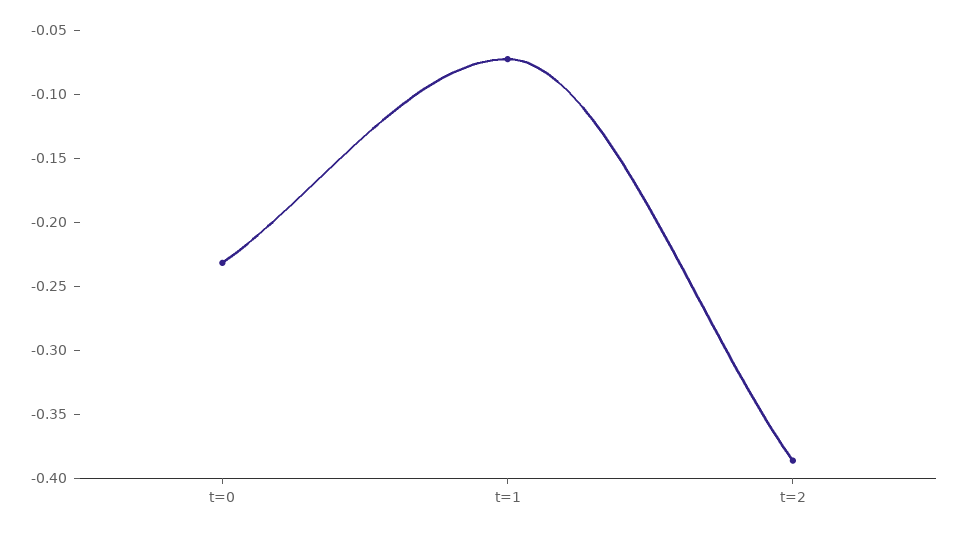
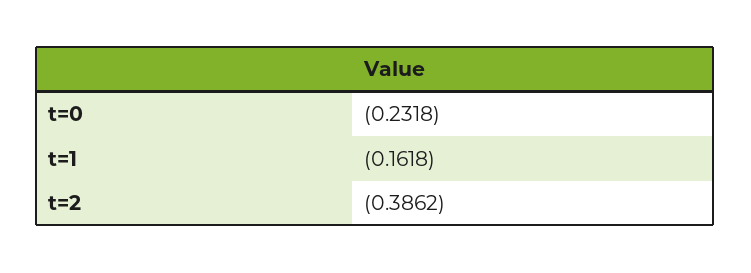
  {
    "t=0": -0.2318,
-   "t=1": -0.07,
+   "t=1": -0.1618,
    "t=2": -0.3862
  }

